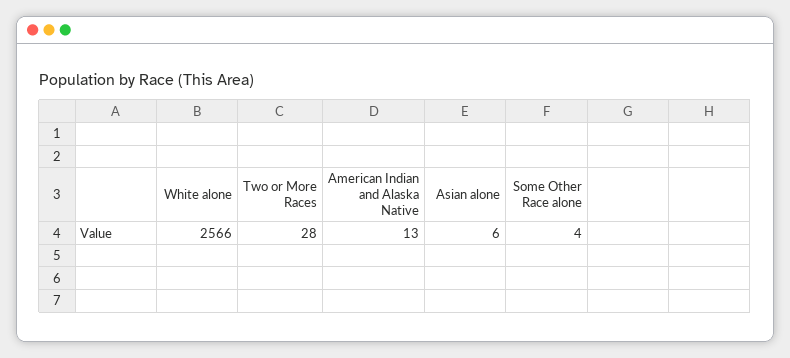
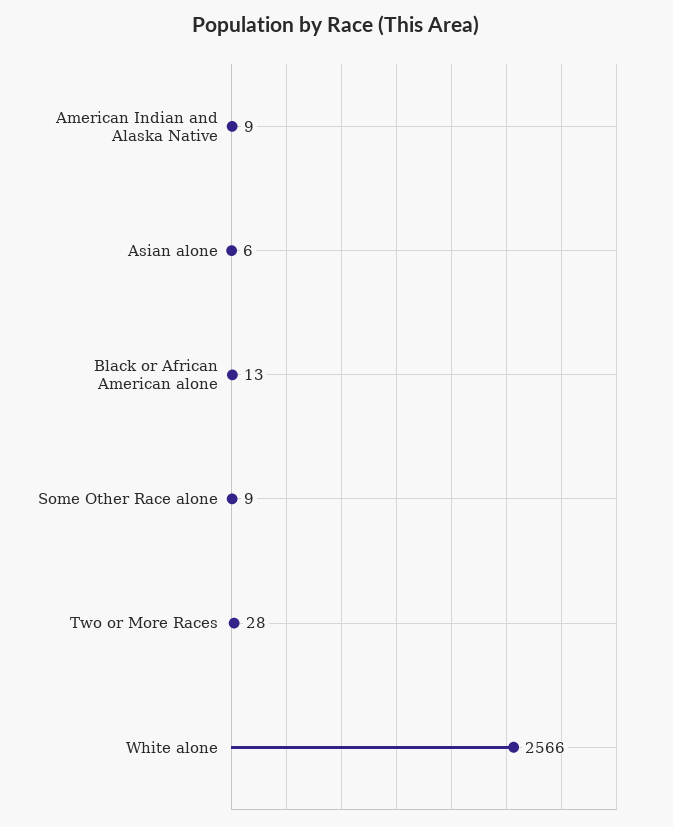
  {
    "White alone": 2566,
    "Two or More Races": 28,
-   "American Indian and Alaska Native": 13,
+   "American Indian and Alaska Native": 9,
    "Asian alone": 6,
-   "Some Other Race alone": 4
+   "Some Other Race alone": 9,
+   "Black or African American alone": 13
  }

